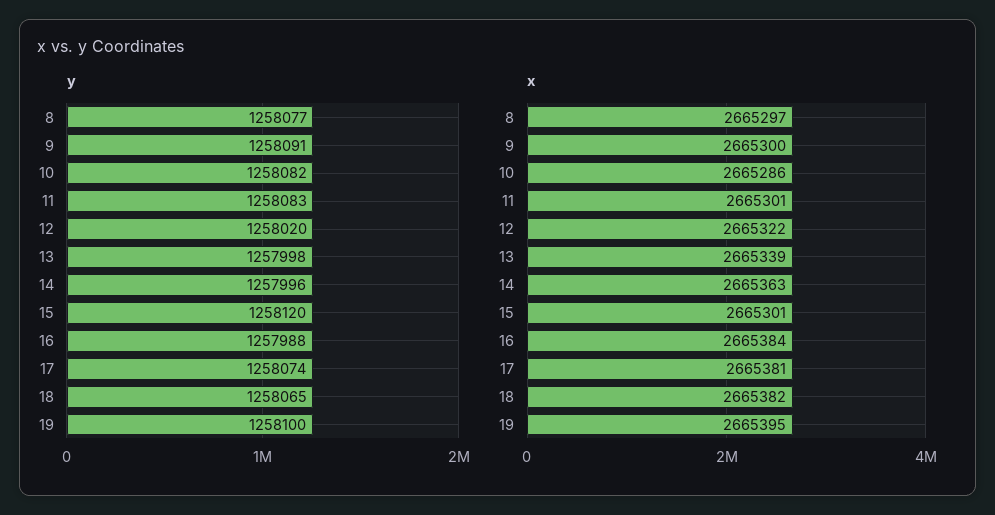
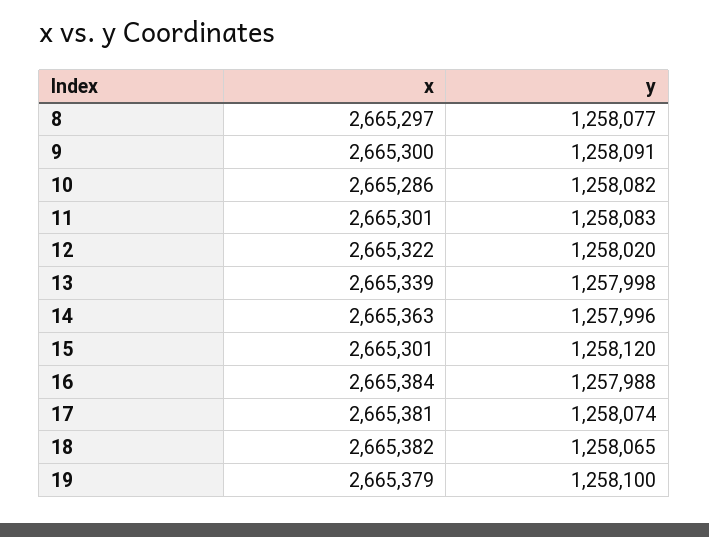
  {
    "y": {
      "8": 1258077,
      "9": 1258091,
      "10": 1258082,
      "11": 1258083,
      "12": 1258020,
      "13": 1257998,
      "14": 1257996,
      "15": 1258120,
      "16": 1257988,
      "17": 1258074,
      "18": 1258065,
      "19": 1258100
    },
    "x": {
      "8": 2665297,
      "9": 2665300,
      "10": 2665286,
      "11": 2665301,
      "12": 2665322,
      "13": 2665339,
      "14": 2665363,
      "15": 2665301,
      "16": 2665384,
      "17": 2665381,
      "18": 2665382,
-     "19": 2665395
+     "19": 2665379
    }
  }

